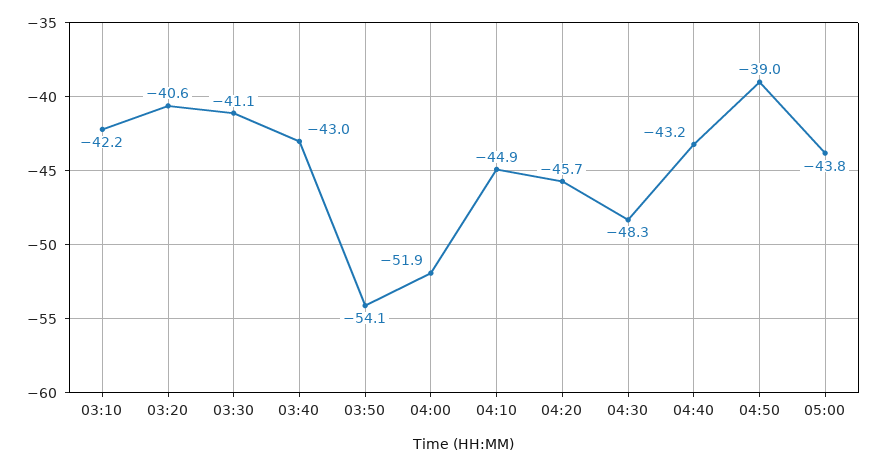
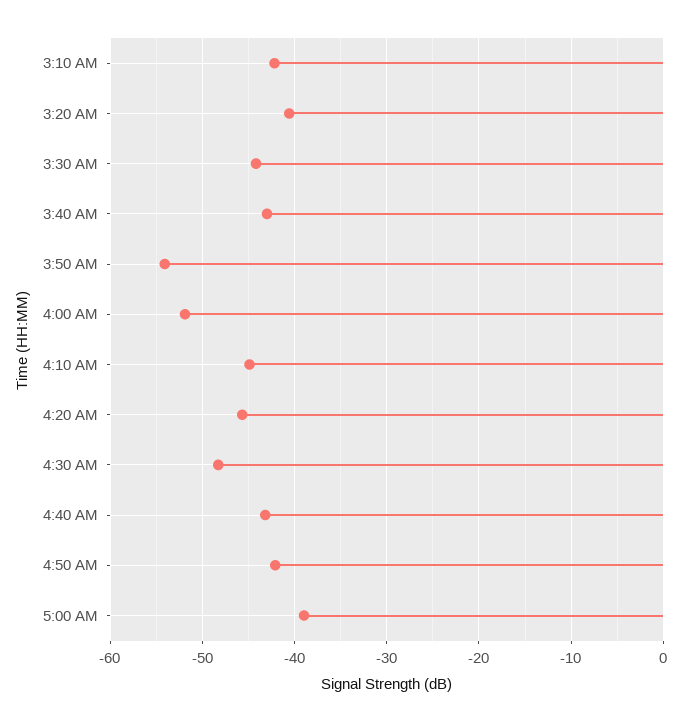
  {
    "03:10": -42.2,
    "03:20": -40.6,
-   "03:30": -41.1,
+   "03:30": -44,
    "03:40": -43,
    "03:50": -54.1,
    "04:00": -51.9,
    "04:10": -44.9,
    "04:20": -45.7,
    "04:30": -48.3,
    "04:40": -43.2,
-   "04:50": -39,
+   "04:50": -42,
-   "05:00": -43.8
+   "05:00": -39
  }

